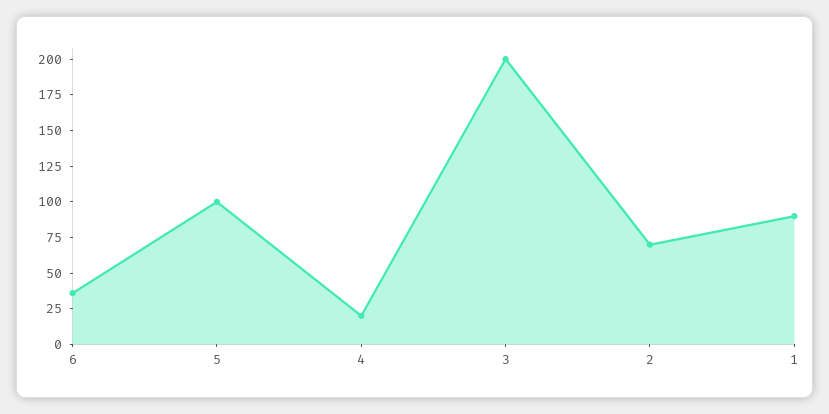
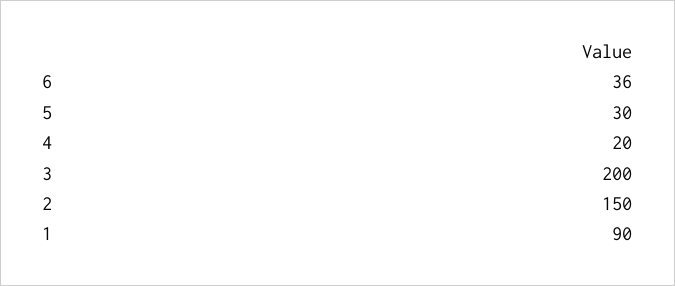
  {
    "6": 36,
-   "5": 100,
+   "5": 30,
    "4": 20,
    "3": 200,
-   "2": 75,
+   "2": 150,
    "1": 90
  }

